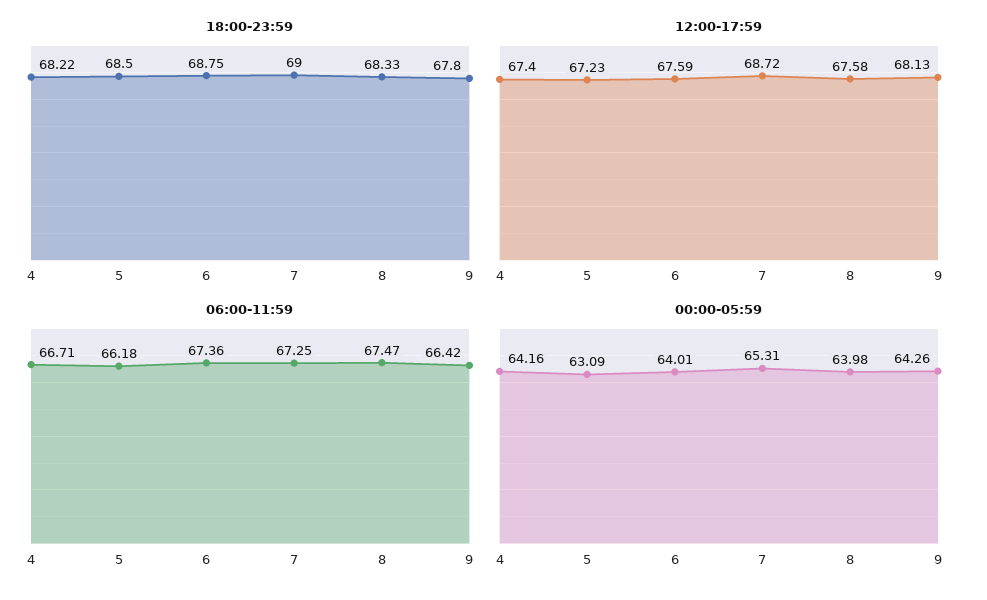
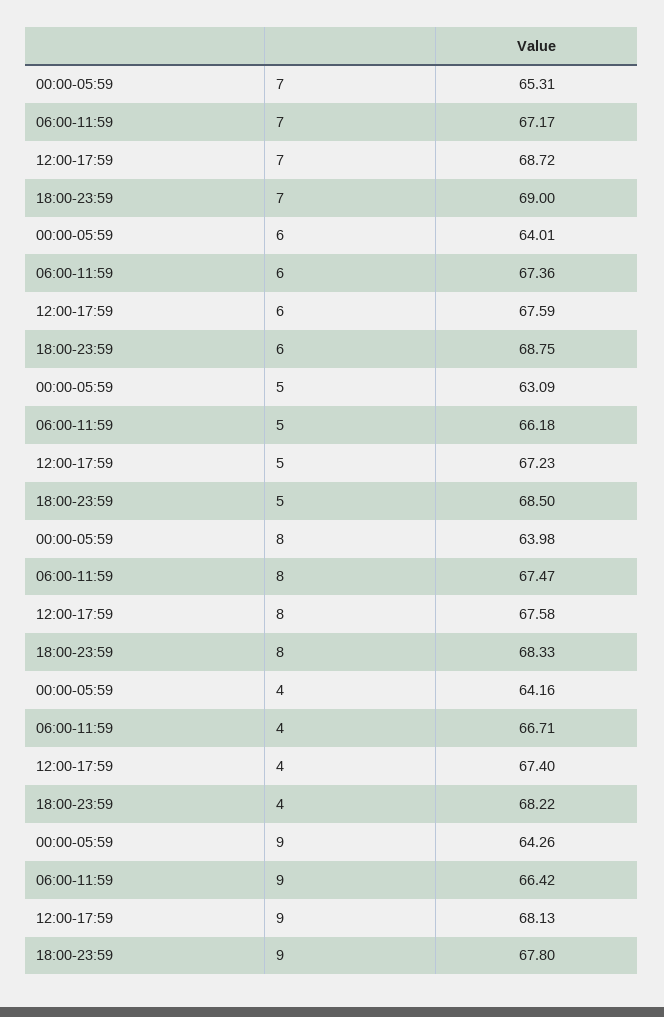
  {
    "18:00-23:59": {
      "4": 68.22,
      "5": 68.5,
      "6": 68.75,
      "7": 69,
      "8": 68.33,
      "9": 67.8
    },
    "12:00-17:59": {
      "4": 67.4,
      "5": 67.23,
      "6": 67.59,
      "7": 68.72,
      "8": 67.58,
      "9": 68.13
    },
    "06:00-11:59": {
      "4": 66.71,
      "5": 66.18,
      "6": 67.36,
-     "7": 67.25,
+     "7": 67.17,
      "8": 67.47,
      "9": 66.42
    },
    "00:00-05:59": {
      "4": 64.16,
      "5": 63.09,
      "6": 64.01,
      "7": 65.31,
      "8": 63.98,
      "9": 64.26
    }
  }

